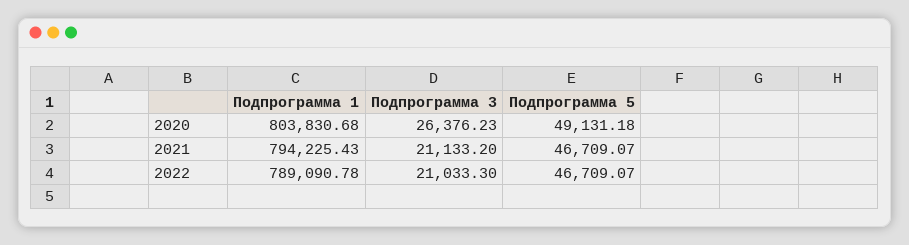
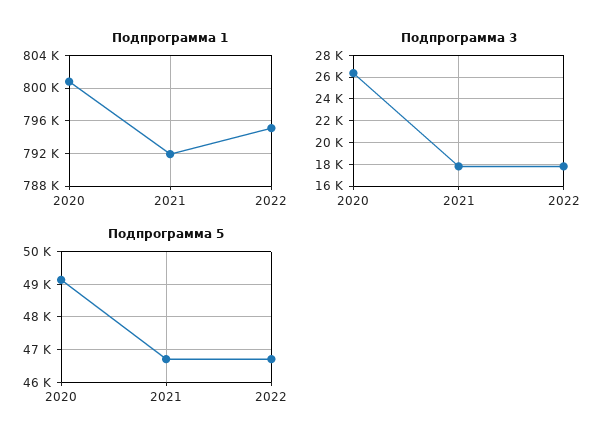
  {
    "Подпрограмма 1": {
-     "2020": 803830.68,
+     "2020": 801000,
-     "2021": 794225.43,
+     "2021": 792000,
-     "2022": 789090.78
+     "2022": 795000
    },
    "Подпрограмма 3": {
      "2020": 26376.23,
-     "2021": 21133.2,
+     "2021": 18000,
-     "2022": 21033.3
+     "2022": 18000
    },
    "Подпрограмма 5": {
      "2020": 49131.18,
      "2021": 46709.07,
      "2022": 46709.07
    }
  }

